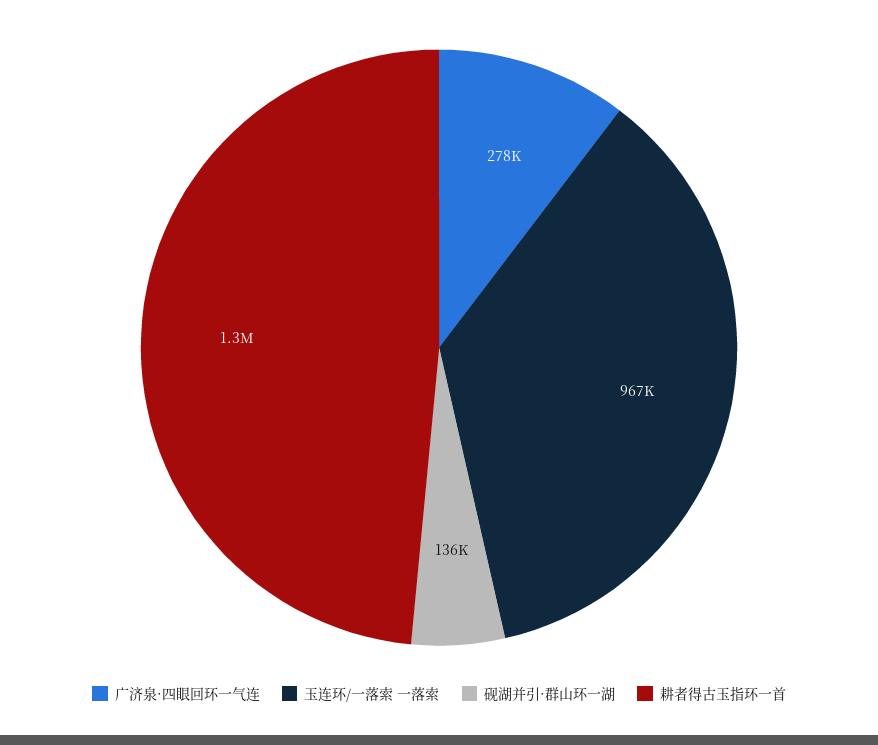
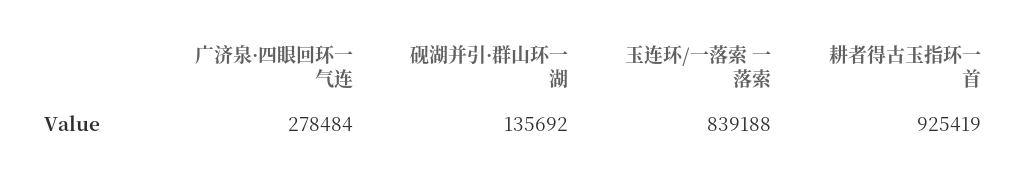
  {
    "广济泉·四眼回环一气连": 278484,
-   "玉连环/一落索 一落索": 967000,
+   "玉连环/一落索 一落索": 839188,
    "砚湖并引·群山环一湖": 135692,
-   "耕者得古玉指环一首": 1300000
+   "耕者得古玉指环一首": 925419
  }

